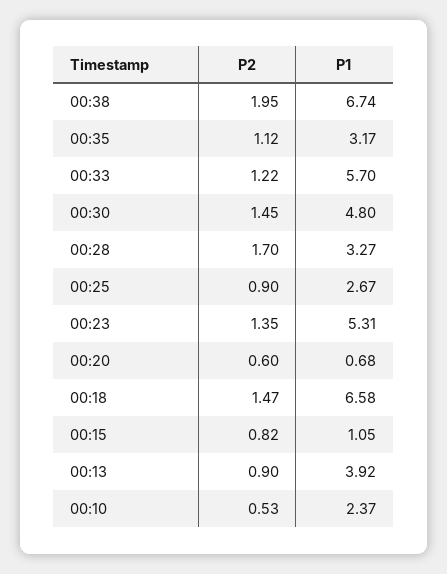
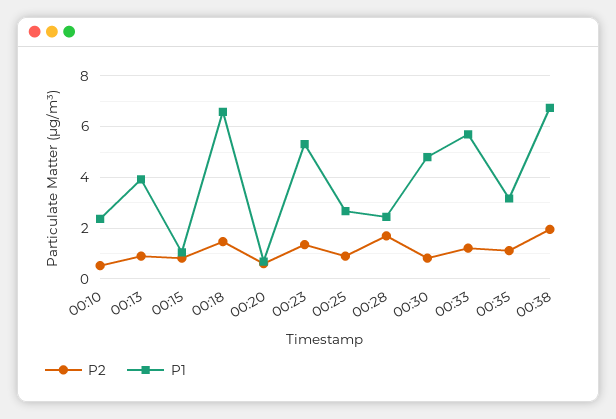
  {
    "P2": {
      "00:38": 1.95,
      "00:35": 1.12,
      "00:33": 1.22,
-     "00:30": 1.45,
+     "00:30": 0.75,
      "00:28": 1.7,
      "00:25": 0.9,
      "00:23": 1.35,
      "00:20": 0.6,
      "00:18": 1.47,
      "00:15": 0.82,
      "00:13": 0.9,
      "00:10": 0.53
    },
    "P1": {
      "00:38": 6.74,
      "00:35": 3.17,
      "00:33": 5.7,
      "00:30": 4.8,
-     "00:28": 3.27,
+     "00:28": 2.5,
      "00:25": 2.67,
      "00:23": 5.31,
      "00:20": 0.68,
      "00:18": 6.58,
      "00:15": 1.05,
      "00:13": 3.92,
      "00:10": 2.37
    }
  }

